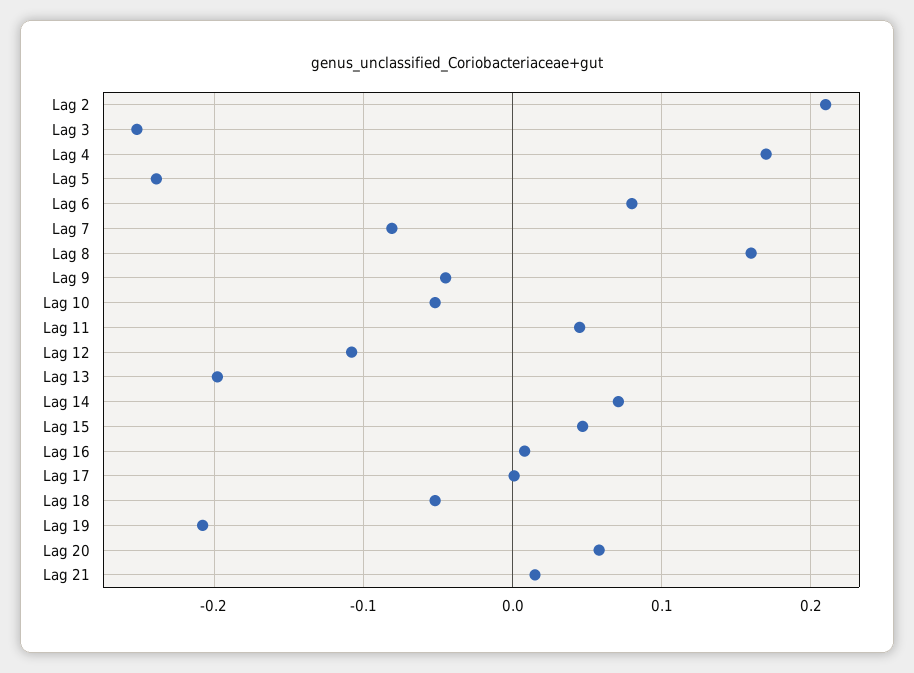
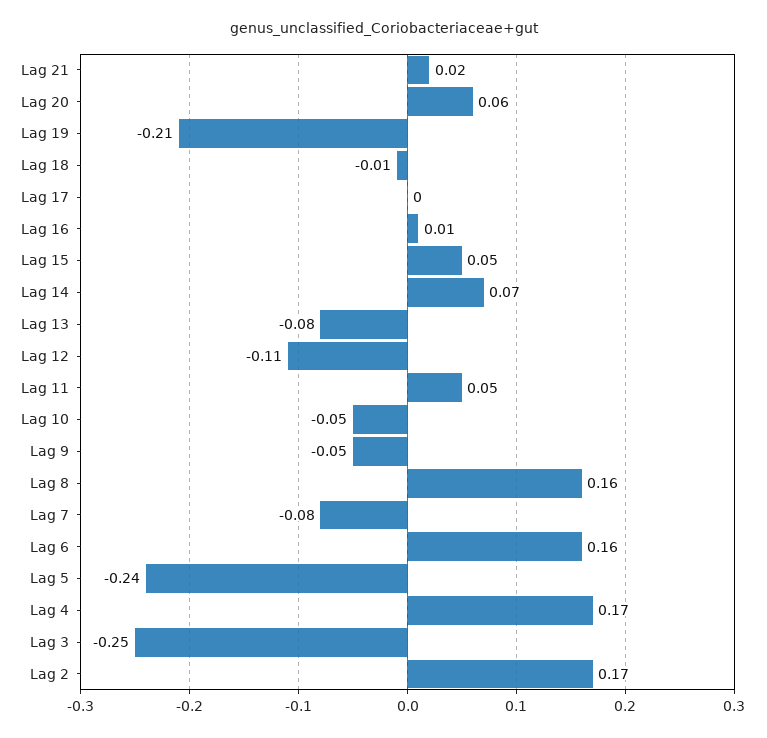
  {
-   "Lag 2": 0.21,
+   "Lag 2": 0.17,
    "Lag 3": -0.25,
    "Lag 4": 0.17,
    "Lag 5": -0.24,
-   "Lag 6": 0.08,
+   "Lag 6": 0.16,
    "Lag 7": -0.08,
    "Lag 8": 0.16,
    "Lag 9": -0.05,
    "Lag 10": -0.05,
    "Lag 11": 0.05,
    "Lag 12": -0.11,
-   "Lag 13": -0.2,
+   "Lag 13": -0.08,
    "Lag 14": 0.07,
    "Lag 15": 0.05,
    "Lag 16": 0.01,
    "Lag 17": 0,
-   "Lag 18": -0.05,
+   "Lag 18": -0.01,
    "Lag 19": -0.21,
    "Lag 20": 0.06,
    "Lag 21": 0.02
  }

